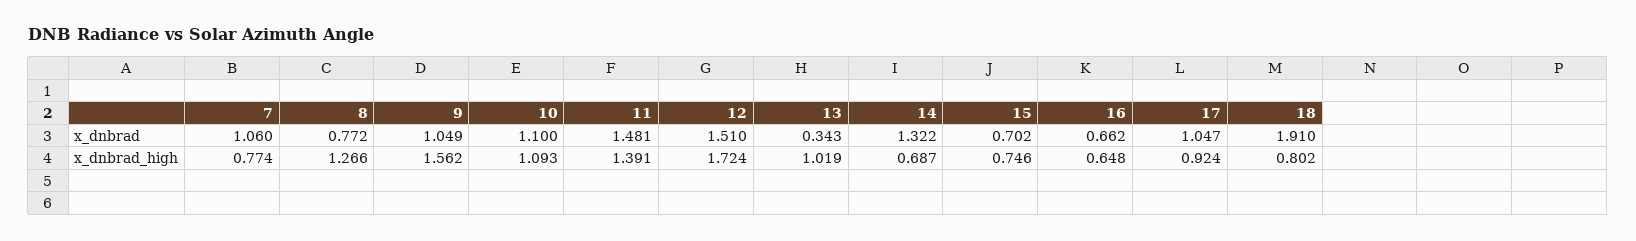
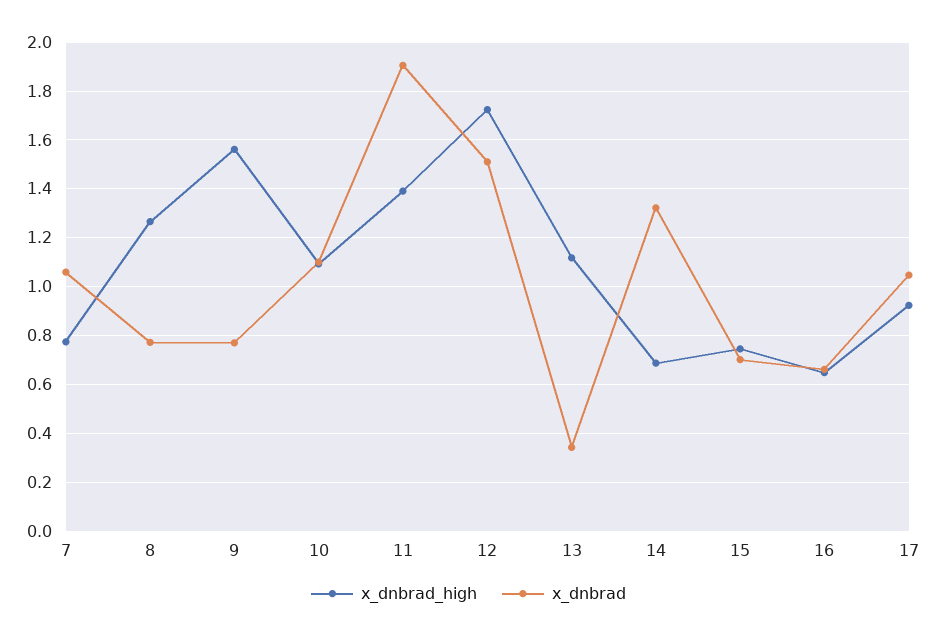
  {
    "x_dnbrad": {
      "7": 1.06,
      "8": 0.772,
-     "9": 1.049,
+     "9": 0.775,
      "10": 1.1,
-     "11": 1.481,
+     "11": 1.9,
      "12": 1.51,
      "13": 0.343,
      "14": 1.322,
      "15": 0.702,
      "16": 0.662,
-     "17": 1.047,
+     "17": 1.047
-     "18": 1.91
    },
    "x_dnbrad_high": {
      "7": 0.774,
      "8": 1.266,
      "9": 1.562,
      "10": 1.093,
      "11": 1.391,
      "12": 1.724,
-     "13": 1.019,
+     "13": 1.125,
      "14": 0.687,
      "15": 0.746,
      "16": 0.648,
-     "17": 0.924,
+     "17": 0.924
-     "18": 0.802
    }
  }

